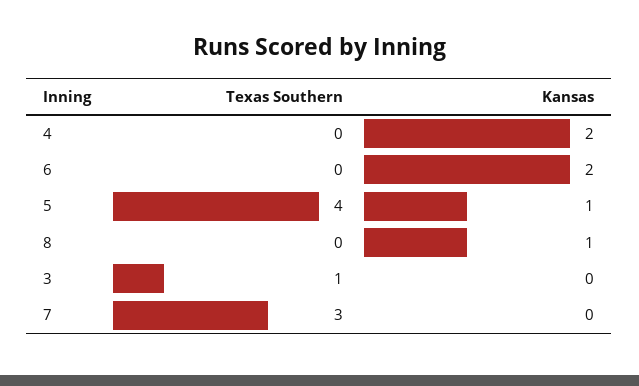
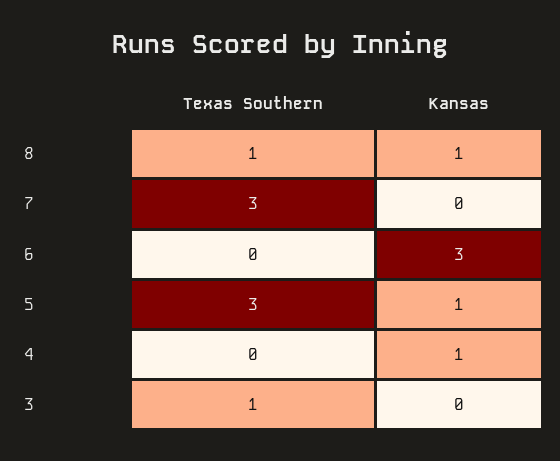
  {
    "Texas Southern": {
      "4": 0,
      "6": 0,
-     "5": 4,
+     "5": 3,
-     "8": 0,
+     "8": 1,
      "3": 1,
      "7": 3
    },
    "Kansas": {
-     "4": 2,
+     "4": 1,
-     "6": 2,
+     "6": 3,
      "5": 1,
      "8": 1,
      "3": 0,
      "7": 0
    }
  }

